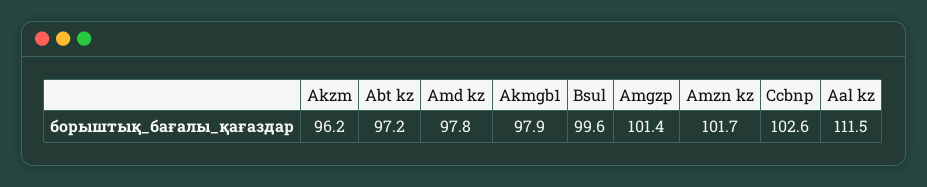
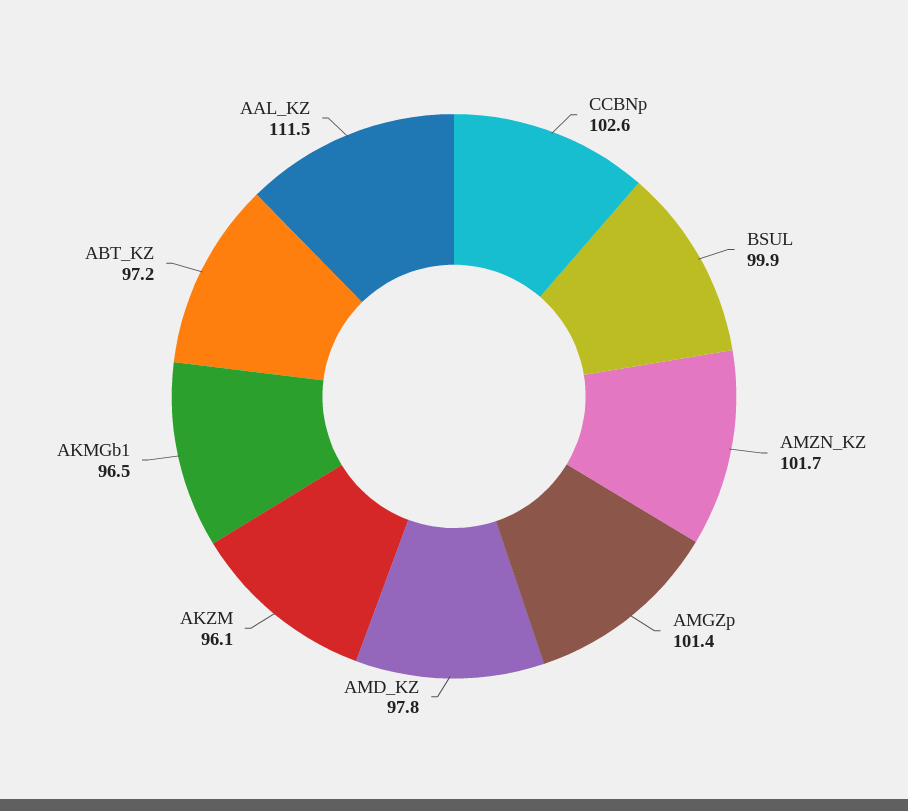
  {
-   "Akzm": 96.2,
+   "Akzm": 96.1,
    "Abt kz": 97.2,
    "Amd kz": 97.8,
-   "Akmgb1": 97.9,
+   "Akmgb1": 96.5,
-   "Bsul": 99.6,
+   "Bsul": 99.9,
    "Amgzp": 101.4,
    "Amzn kz": 101.7,
    "Ccbnp": 102.6,
    "Aal kz": 111.5
  }

